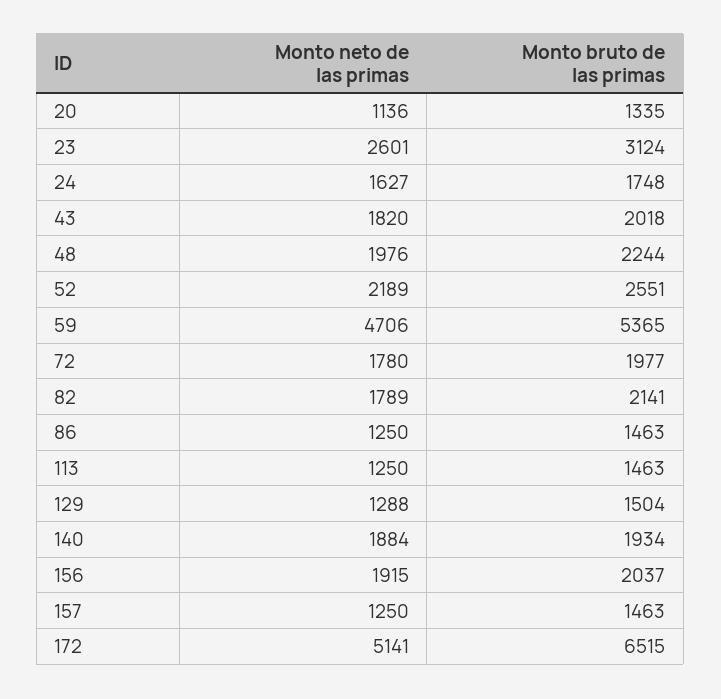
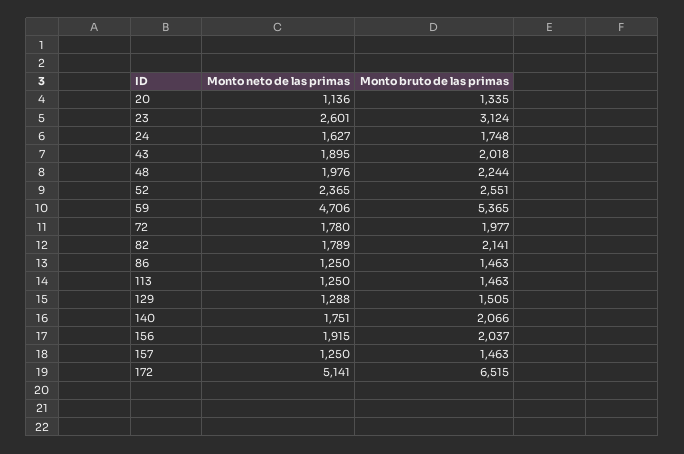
  {
    "Monto neto de las primas": {
      "20": 1136,
      "23": 2601,
      "24": 1627,
-     "43": 1820,
+     "43": 1895,
      "48": 1976,
-     "52": 2189,
+     "52": 2365,
      "59": 4706,
      "72": 1780,
      "82": 1789,
      "86": 1250,
      "113": 1250,
      "129": 1288,
-     "140": 1884,
+     "140": 1751,
      "156": 1915,
      "157": 1250,
      "172": 5141
    },
    "Monto bruto de las primas": {
      "20": 1335,
      "23": 3124,
      "24": 1748,
      "43": 2018,
      "48": 2244,
      "52": 2551,
      "59": 5365,
      "72": 1977,
      "82": 2141,
      "86": 1463,
      "113": 1463,
-     "129": 1504,
+     "129": 1505,
-     "140": 1934,
+     "140": 2066,
      "156": 2037,
      "157": 1463,
      "172": 6515
    }
  }

